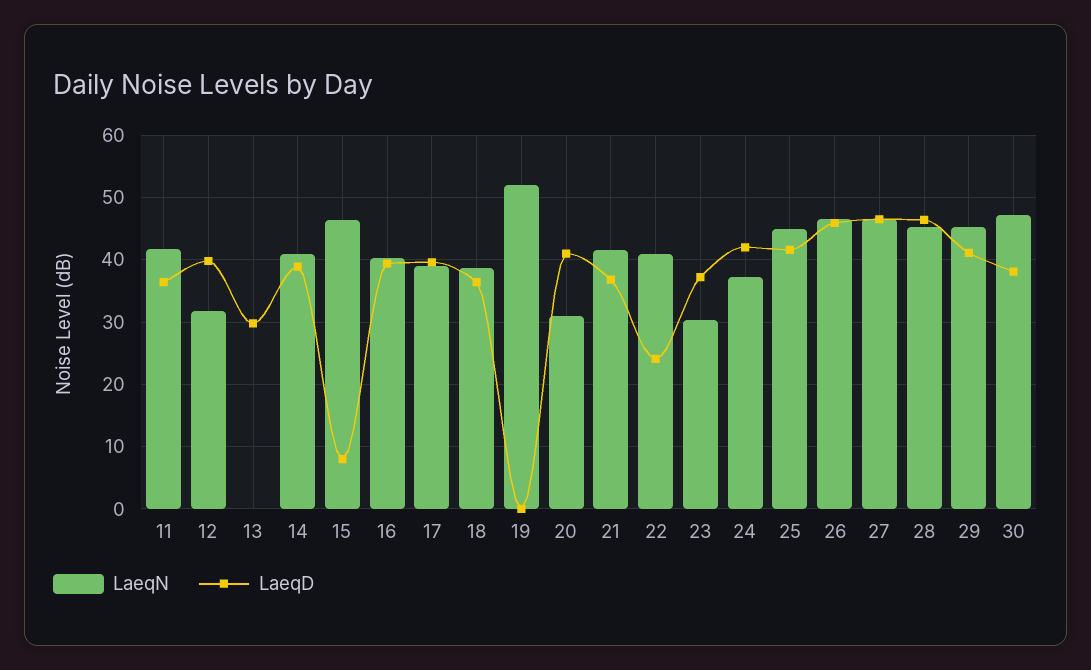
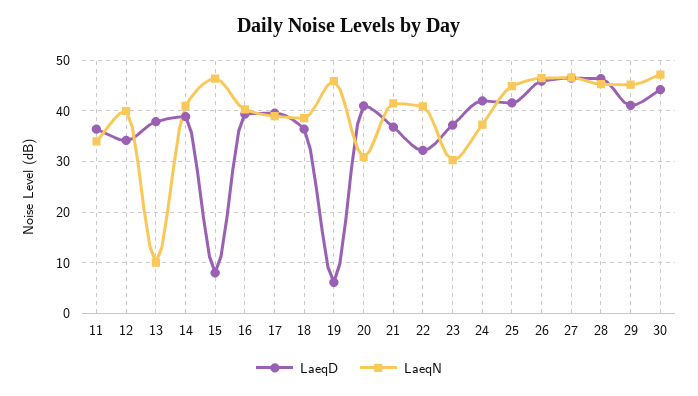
  {
    "LaeqN": {
-     "11": 42,
+     "11": 34,
-     "12": 32,
+     "12": 40,
-     "13": 0,
+     "13": 10,
      "14": 41,
      "15": 46,
      "16": 40,
      "17": 39,
      "18": 39,
-     "19": 52,
+     "19": 46,
      "20": 31,
      "21": 42,
      "22": 41,
      "23": 30,
      "24": 37,
      "25": 45,
      "26": 47,
      "27": 47,
      "28": 45,
      "29": 45,
      "30": 47
    },
    "LaeqD": {
      "11": 36,
-     "12": 40,
+     "12": 34,
-     "13": 30,
+     "13": 38,
      "14": 39,
      "15": 8,
      "16": 39,
      "17": 40,
      "18": 36,
-     "19": 0,
+     "19": 6,
      "20": 41,
      "21": 37,
-     "22": 24,
+     "22": 32,
      "23": 37,
      "24": 42,
      "25": 42,
      "26": 46,
      "27": 47,
      "28": 46,
      "29": 41,
-     "30": 38
+     "30": 44
    }
  }

